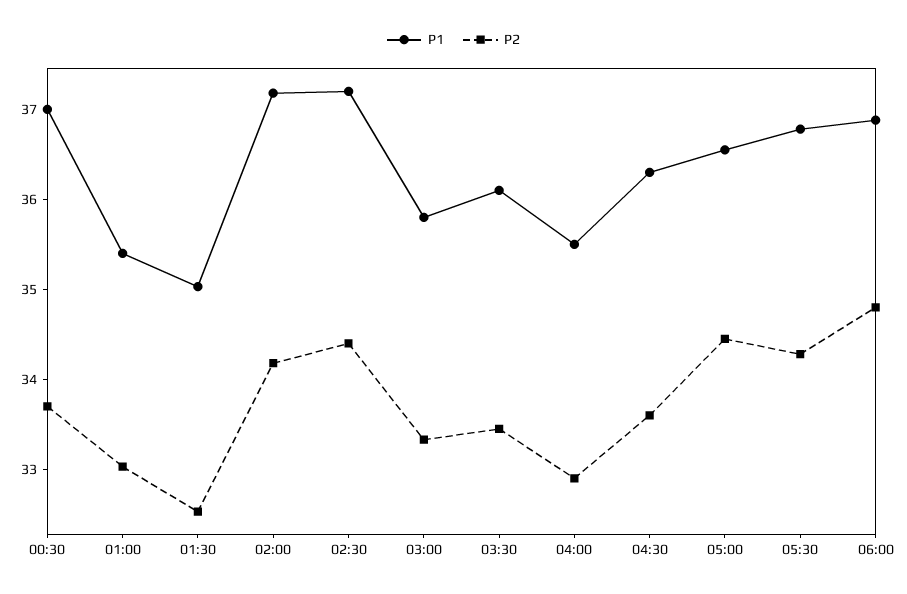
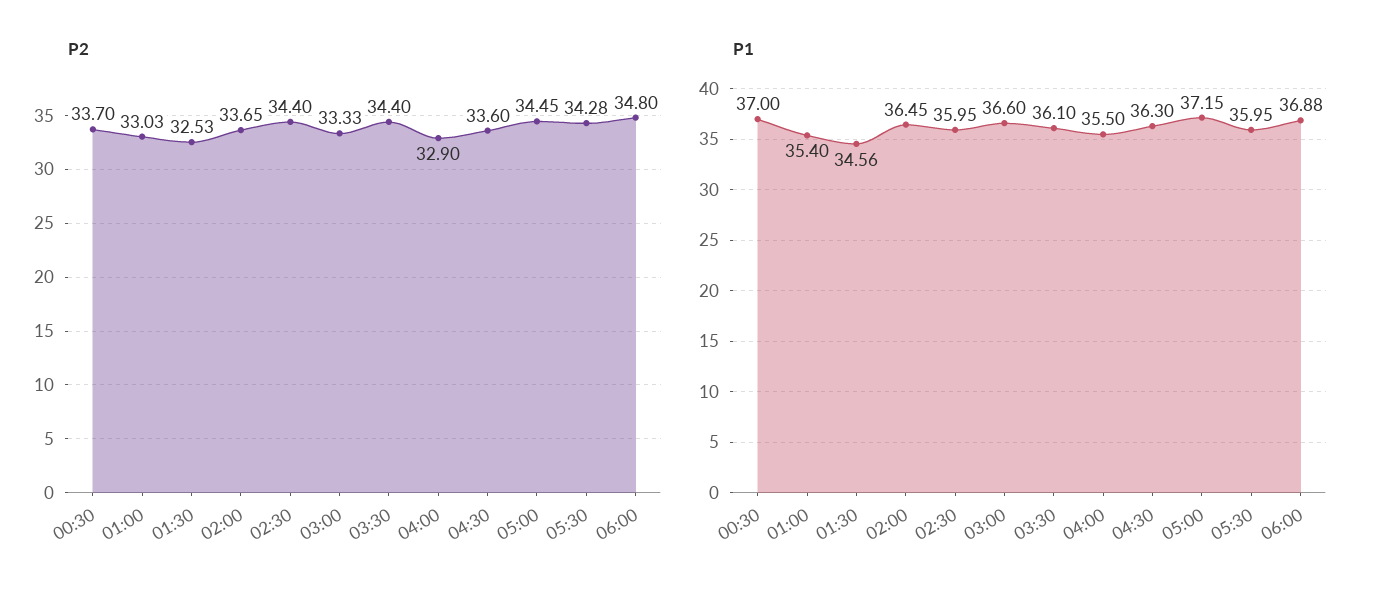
  {
    "P1": {
      "00:30": 37,
      "01:00": 35.4,
-     "01:30": 35,
+     "01:30": 34.56,
-     "02:00": 37.2,
+     "02:00": 36.45,
-     "02:30": 37.2,
+     "02:30": 35.95,
-     "03:00": 35.8,
+     "03:00": 36.6,
      "03:30": 36.1,
      "04:00": 35.5,
      "04:30": 36.3,
-     "05:00": 36.6,
+     "05:00": 37.15,
-     "05:30": 36.8,
+     "05:30": 35.95,
      "06:00": 36.88
    },
    "P2": {
      "00:30": 33.7,
      "01:00": 33.03,
      "01:30": 32.53,
-     "02:00": 34.2,
+     "02:00": 33.65,
      "02:30": 34.4,
      "03:00": 33.33,
-     "03:30": 33.4,
+     "03:30": 34.4,
      "04:00": 32.9,
      "04:30": 33.6,
      "05:00": 34.45,
      "05:30": 34.28,
      "06:00": 34.8
    }
  }

